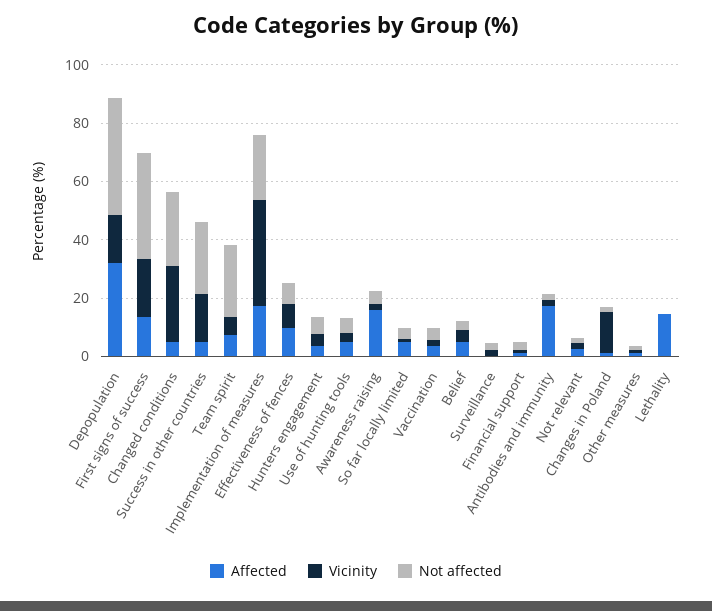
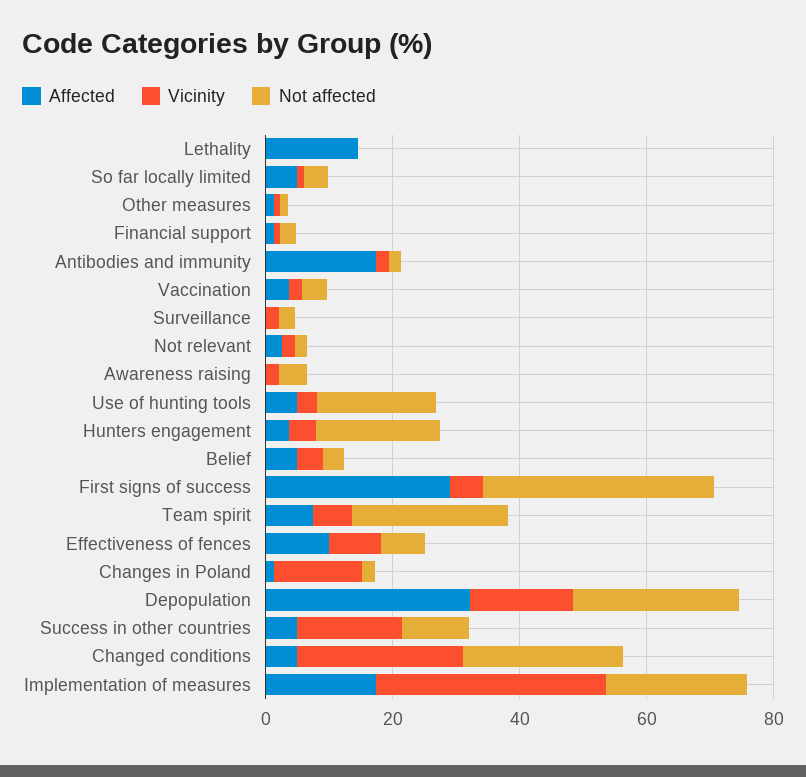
  {
    "Affected": {
      "Depopulation": 30,
-     "First signs of success": 15,
+     "First signs of success": 30,
      "Changed conditions": 5,
      "Success in other countries": 5,
      "Team spirit": 5,
      "Implementation of measures": 15,
      "Effectiveness of fences": 10,
      "Hunters engagement": 5,
      "Use of hunting tools": 5,
-     "Awareness raising": 15,
+     "Awareness raising": 0,
      "So far locally limited": 5,
      "Vaccination": 5,
      "Belief": 5,
      "Surveillance": 0,
      "Financial support": 0,
      "Antibodies and immunity": 15,
      "Not relevant": 0,
      "Changes in Poland": 0,
      "Other measures": 0,
      "Lethality": 15
    },
    "Vicinity": {
      "Depopulation": 15,
-     "First signs of success": 20,
+     "First signs of success": 5,
      "Changed conditions": 25,
      "Success in other countries": 15,
      "Team spirit": 5,
      "Implementation of measures": 35,
      "Effectiveness of fences": 10,
      "Hunters engagement": 5,
      "Use of hunting tools": 5,
      "Awareness raising": 0,
      "So far locally limited": 0,
      "Vaccination": 0,
      "Belief": 5,
      "Surveillance": 0,
      "Financial support": 0,
      "Antibodies and immunity": 0,
      "Not relevant": 0,
      "Changes in Poland": 15,
      "Other measures": 0,
      "Lethality": 0
    },
    "Not affected": {
-     "Depopulation": 40,
+     "Depopulation": 25,
      "First signs of success": 35,
      "Changed conditions": 25,
-     "Success in other countries": 25,
+     "Success in other countries": 10,
      "Team spirit": 25,
      "Implementation of measures": 20,
      "Effectiveness of fences": 5,
-     "Hunters engagement": 5,
+     "Hunters engagement": 20,
-     "Use of hunting tools": 5,
+     "Use of hunting tools": 20,
      "Awareness raising": 5,
      "So far locally limited": 5,
      "Vaccination": 5,
      "Belief": 5,
      "Surveillance": 5,
      "Financial support": 5,
      "Antibodies and immunity": 0,
      "Not relevant": 0,
      "Changes in Poland": 0,
      "Other measures": 0,
      "Lethality": 0
    }
  }

